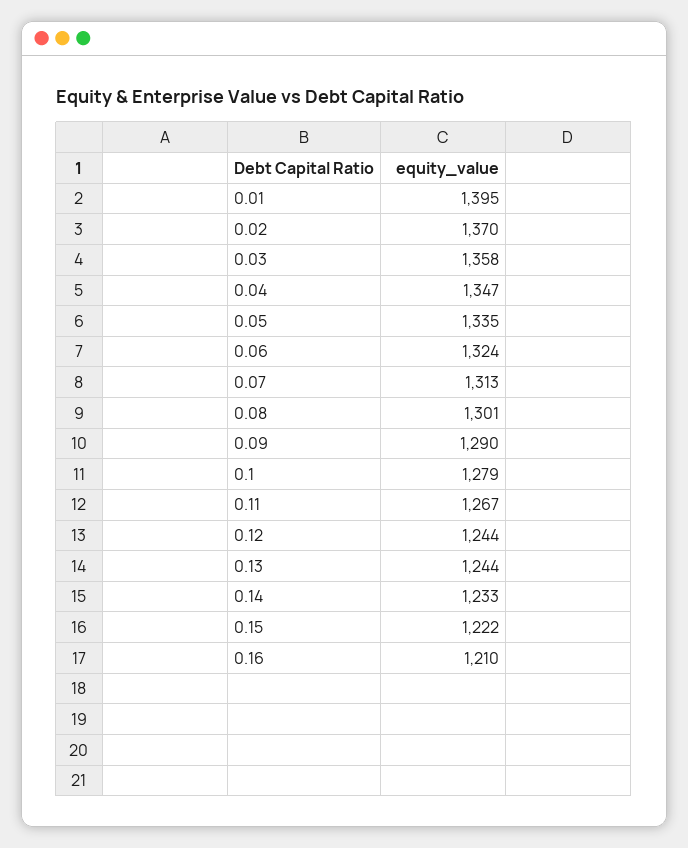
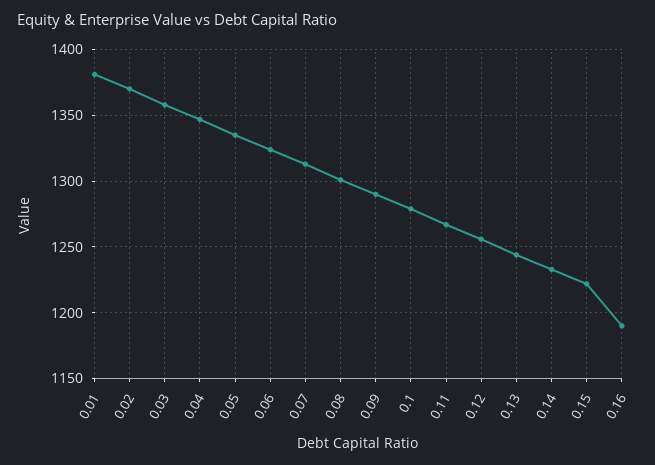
  {
-   "0.01": 1395,
+   "0.01": 1380,
    "0.02": 1370,
    "0.03": 1358,
    "0.04": 1347,
    "0.05": 1335,
    "0.06": 1324,
    "0.07": 1313,
    "0.08": 1301,
    "0.09": 1290,
    "0.1": 1279,
    "0.11": 1267,
-   "0.12": 1244,
+   "0.12": 1255,
    "0.13": 1244,
    "0.14": 1233,
    "0.15": 1222,
-   "0.16": 1210
+   "0.16": 1190
  }

